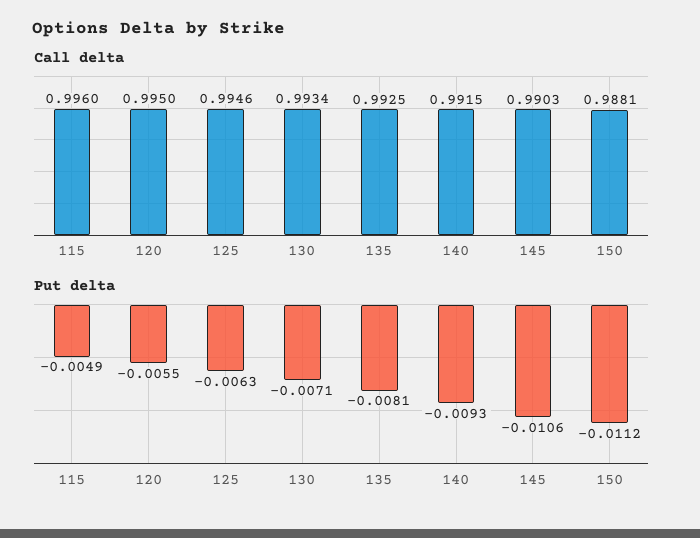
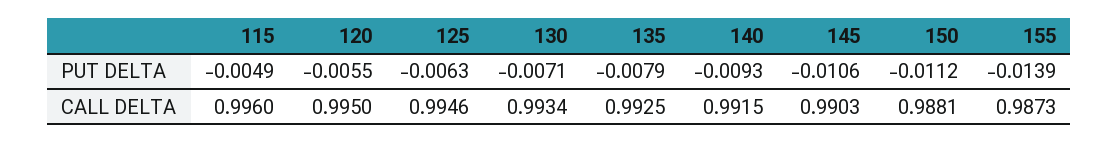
  {
    "Call delta": {
      "115": 0.996,
      "120": 0.995,
      "125": 0.9946,
      "130": 0.9934,
      "135": 0.9925,
      "140": 0.9915,
      "145": 0.9903,
-     "150": 0.9881
+     "150": 0.9881,
+     "155": 0.9873
    },
    "Put delta": {
      "115": -0.0049,
      "120": -0.0055,
      "125": -0.0063,
      "130": -0.0071,
-     "135": -0.0081,
+     "135": -0.0079,
      "140": -0.0093,
      "145": -0.0106,
-     "150": -0.0112
+     "150": -0.0112,
+     "155": -0.0139
    }
  }

